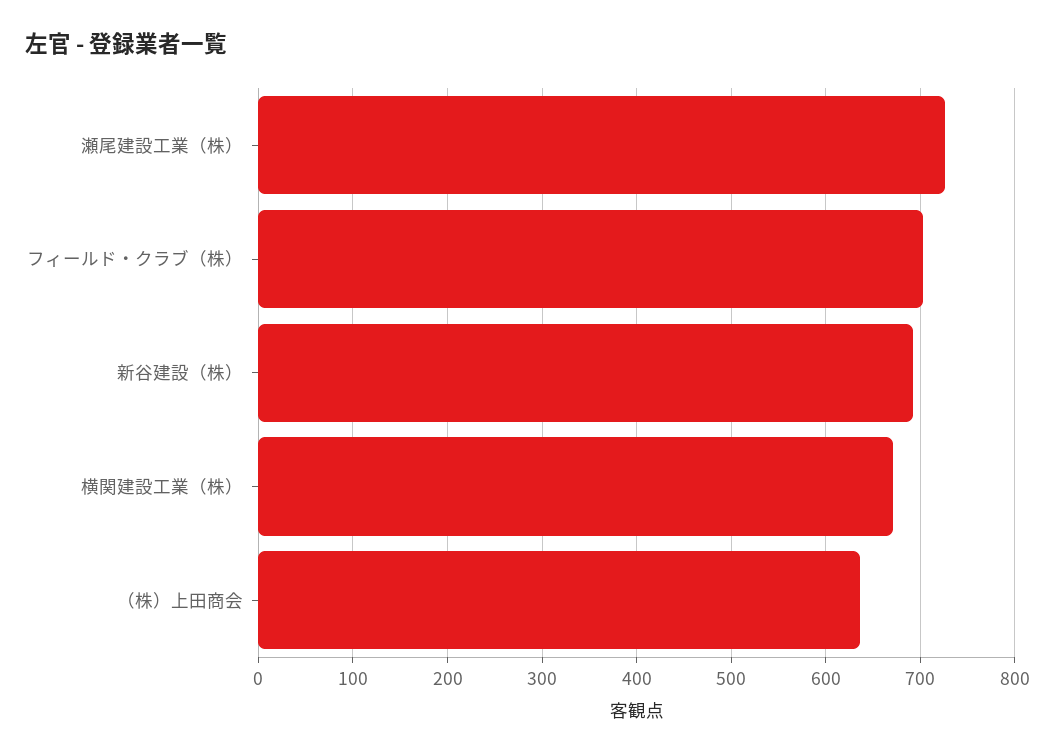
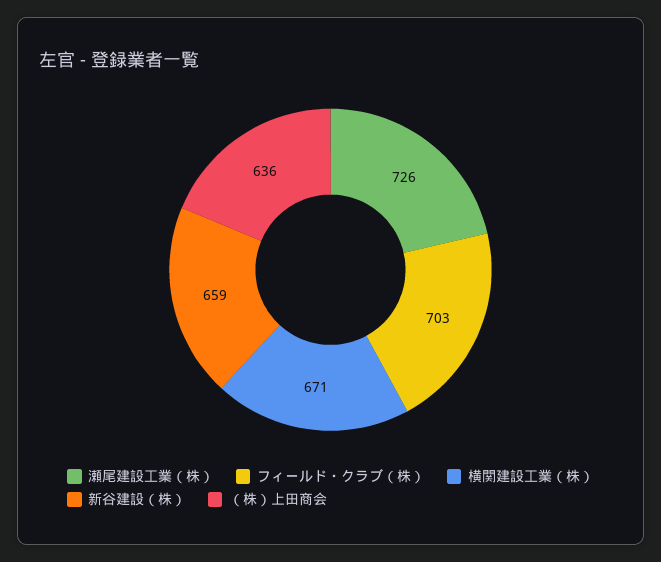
  {
    "瀬尾建設工業（株）": 726,
    "フィールド・クラブ（株）": 703,
-   "新谷建設（株）": 690,
+   "新谷建設（株）": 659,
    "横関建設工業（株）": 671,
    "（株）上田商会": 636
  }

